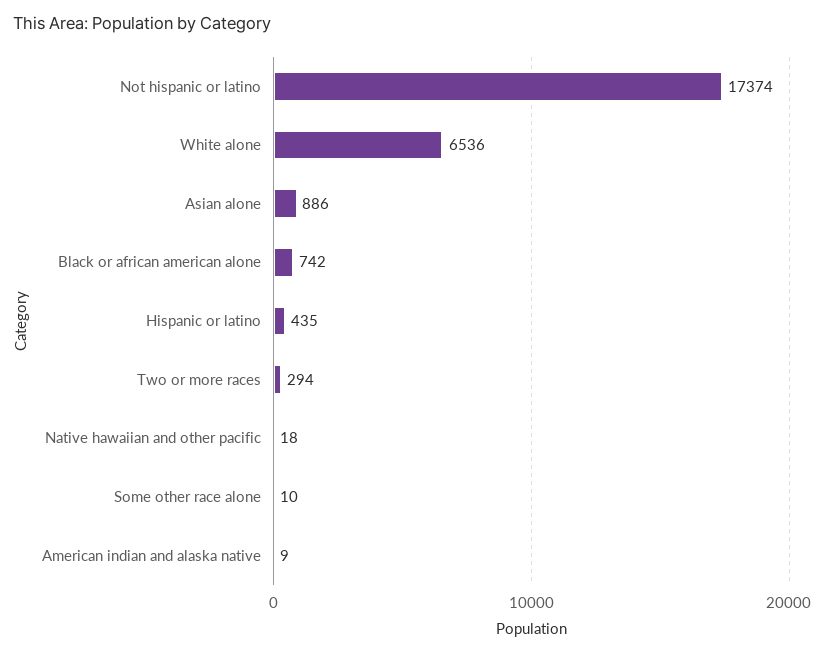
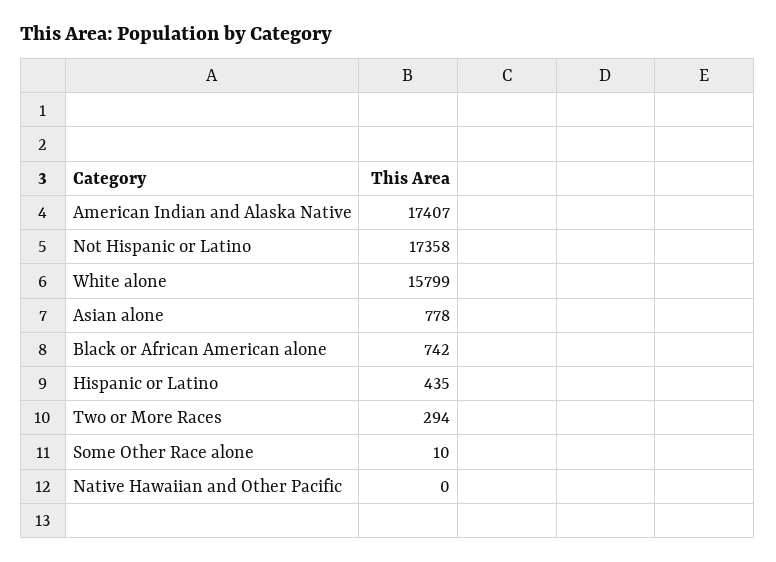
  {
-   "Not hispanic or latino": 17374,
+   "Not hispanic or latino": 17358,
-   "White alone": 6536,
+   "White alone": 15799,
-   "Asian alone": 886,
+   "Asian alone": 778,
    "Black or african american alone": 742,
    "Hispanic or latino": 435,
    "Two or more races": 294,
-   "Native hawaiian and other pacific": 18,
+   "Native hawaiian and other pacific": 0,
    "Some other race alone": 10,
-   "American indian and alaska native": 9
+   "American indian and alaska native": 17407
  }

